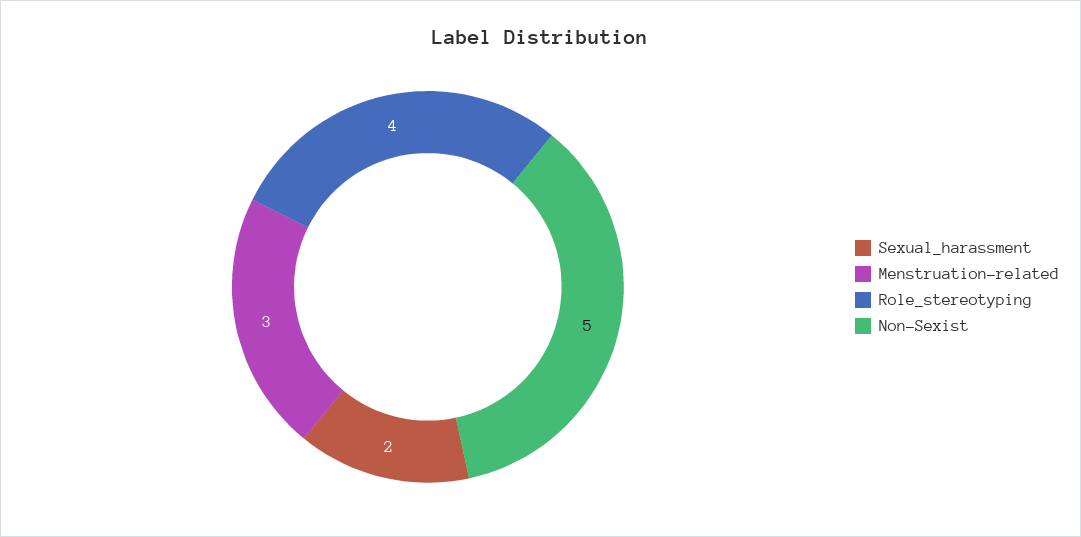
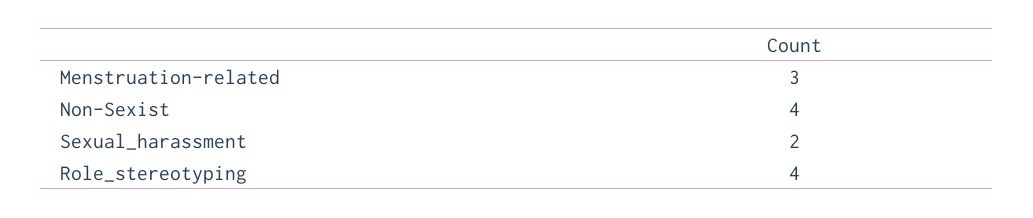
  {
    "Sexual_harassment": 2,
    "Menstruation-related": 3,
    "Role_stereotyping": 4,
-   "Non-Sexist": 5
+   "Non-Sexist": 4
  }

